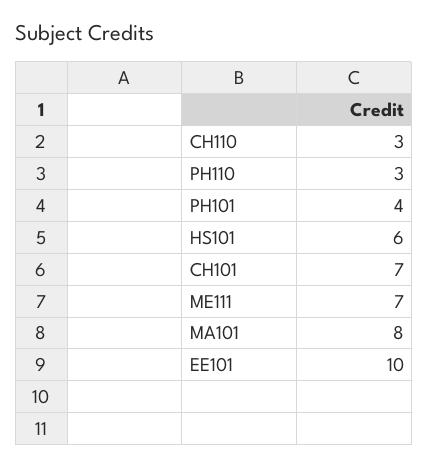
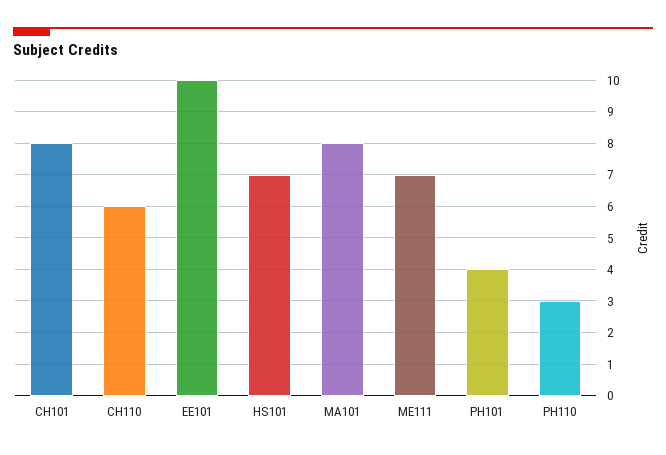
  {
-   "CH110": 3,
+   "CH110": 6,
    "PH110": 3,
    "PH101": 4,
-   "HS101": 6,
+   "HS101": 7,
-   "CH101": 7,
+   "CH101": 8,
    "ME111": 7,
    "MA101": 8,
    "EE101": 10
  }

